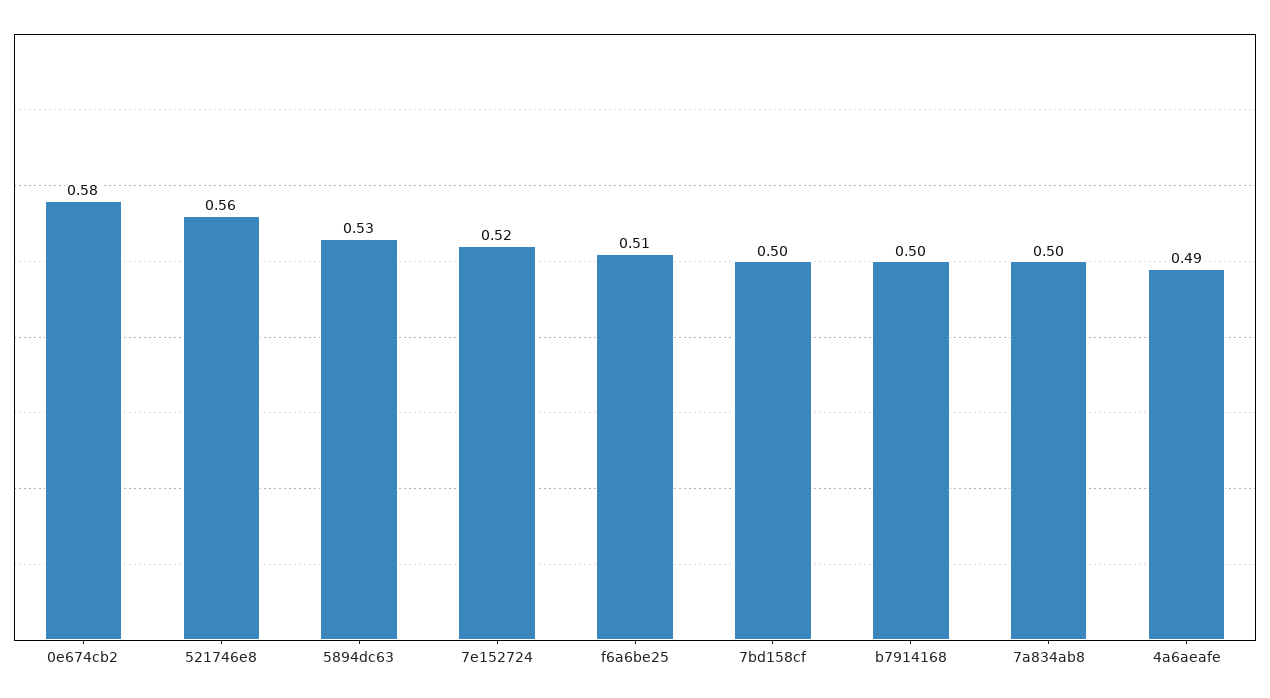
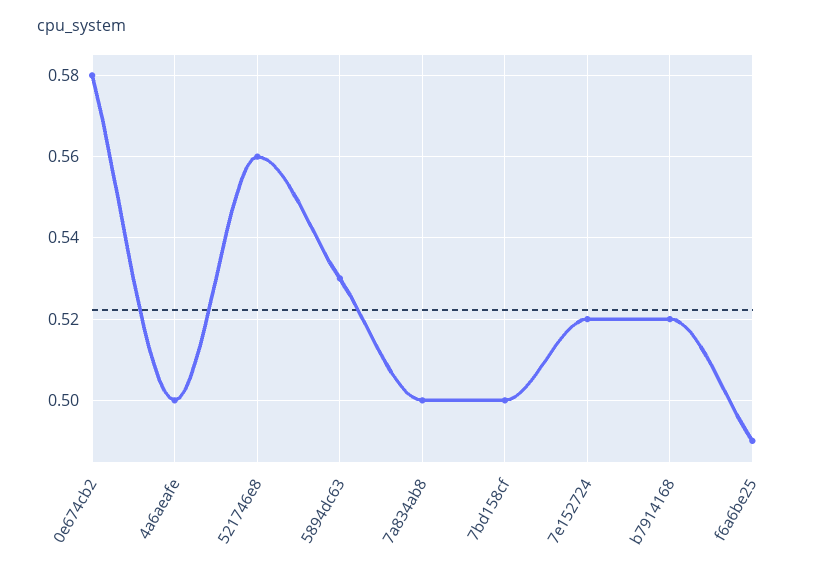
  {
    "0e674cb2": 0.58,
    "521746e8": 0.56,
    "5894dc63": 0.53,
    "7e152724": 0.52,
-   "f6a6be25": 0.51,
+   "f6a6be25": 0.49,
    "7bd158cf": 0.5,
-   "b7914168": 0.5,
+   "b7914168": 0.52,
    "7a834ab8": 0.5,
-   "4a6aeafe": 0.49
+   "4a6aeafe": 0.5
  }

